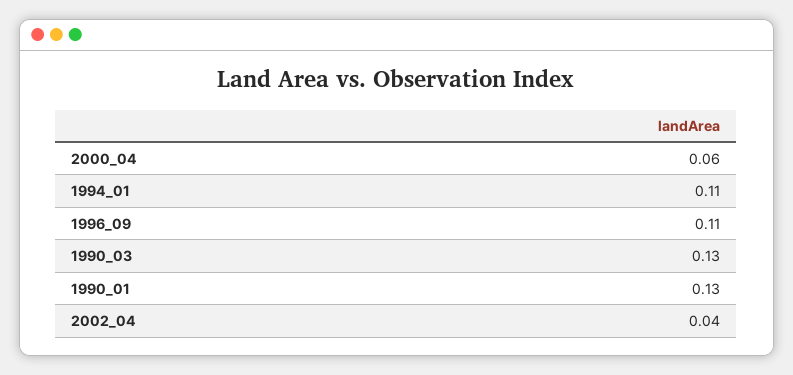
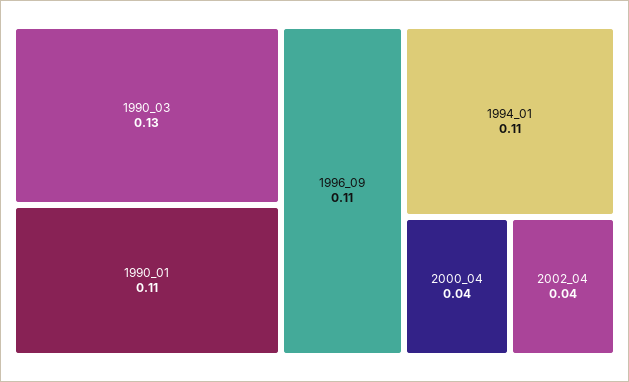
  {
-   "2000_04": 0.06,
+   "2000_04": 0.04,
    "1994_01": 0.11,
    "1996_09": 0.11,
    "1990_03": 0.13,
-   "1990_01": 0.13,
+   "1990_01": 0.11,
    "2002_04": 0.04
  }

